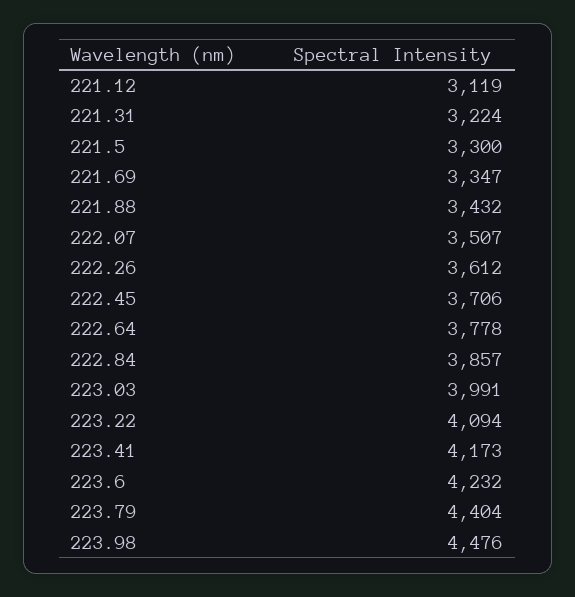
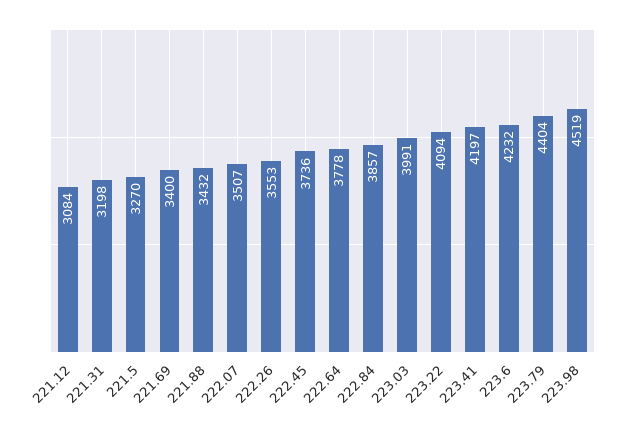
  {
-   "221.12": 3119,
+   "221.12": 3084,
-   "221.31": 3224,
+   "221.31": 3198,
-   "221.5": 3300,
+   "221.5": 3270,
-   "221.69": 3347,
+   "221.69": 3400,
    "221.88": 3432,
    "222.07": 3507,
-   "222.26": 3612,
+   "222.26": 3553,
-   "222.45": 3706,
+   "222.45": 3736,
    "222.64": 3778,
    "222.84": 3857,
    "223.03": 3991,
    "223.22": 4094,
-   "223.41": 4173,
+   "223.41": 4197,
    "223.6": 4232,
    "223.79": 4404,
-   "223.98": 4476
+   "223.98": 4519
  }

